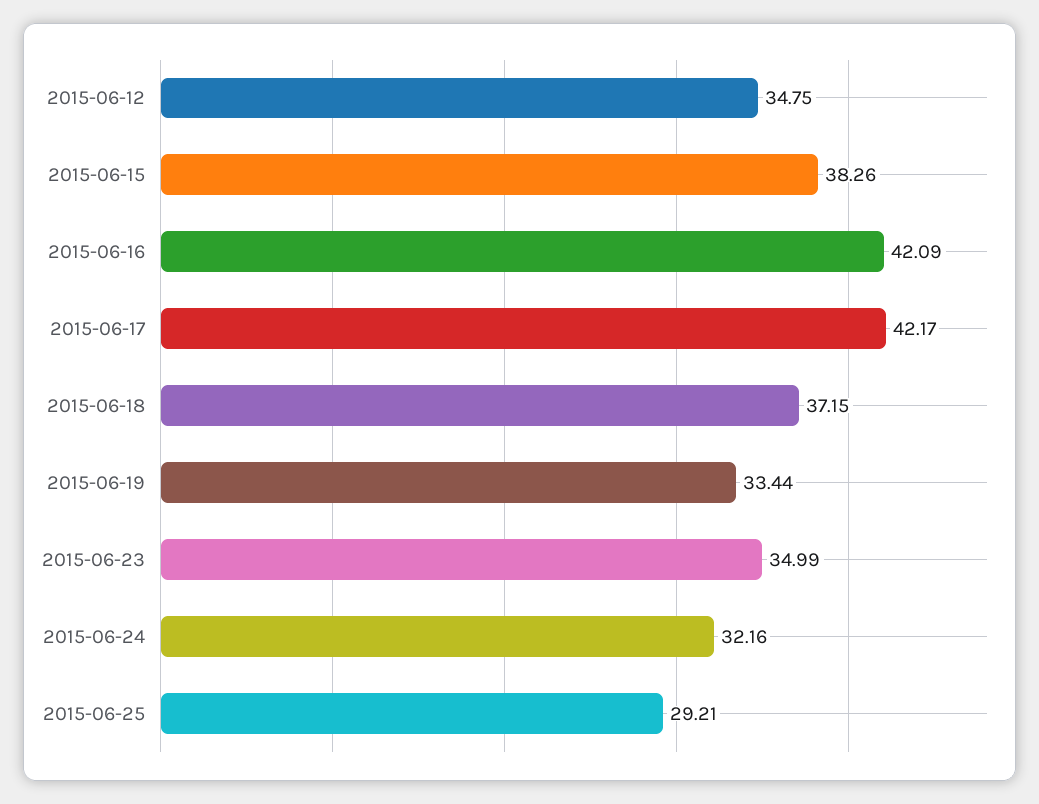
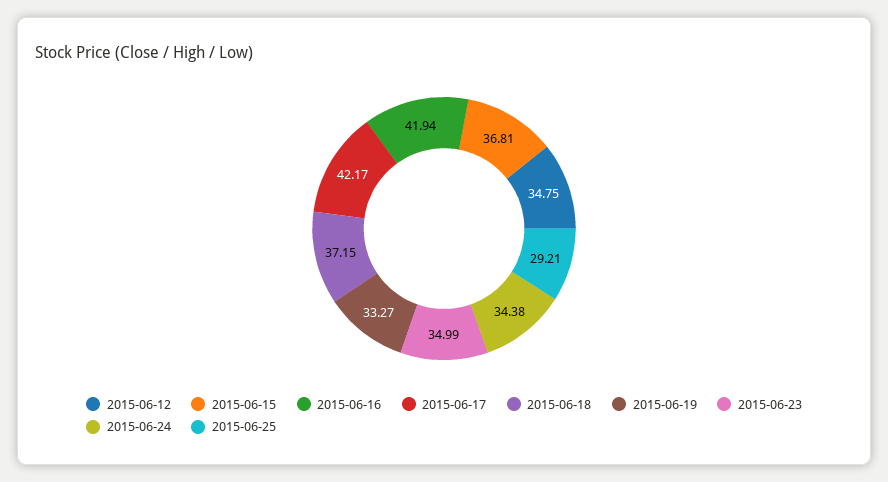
  {
    "2015-06-12": 34.75,
-   "2015-06-15": 38.26,
+   "2015-06-15": 36.81,
-   "2015-06-16": 42.09,
+   "2015-06-16": 41.94,
    "2015-06-17": 42.17,
    "2015-06-18": 37.15,
-   "2015-06-19": 33.44,
+   "2015-06-19": 33.27,
    "2015-06-23": 34.99,
-   "2015-06-24": 32.16,
+   "2015-06-24": 34.38,
    "2015-06-25": 29.21
  }

